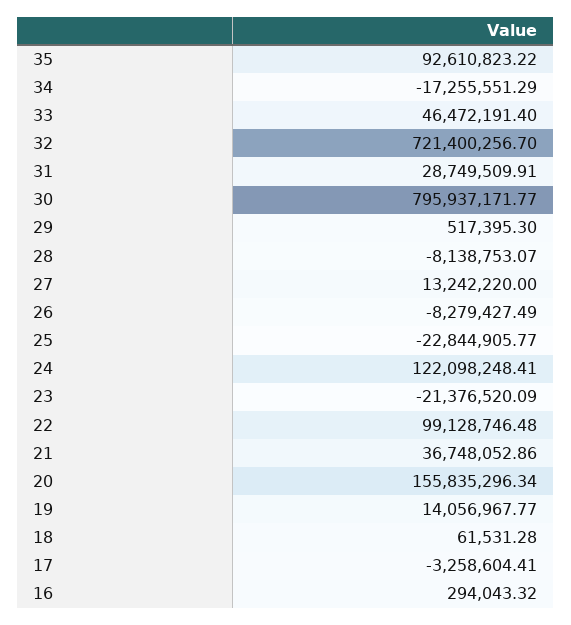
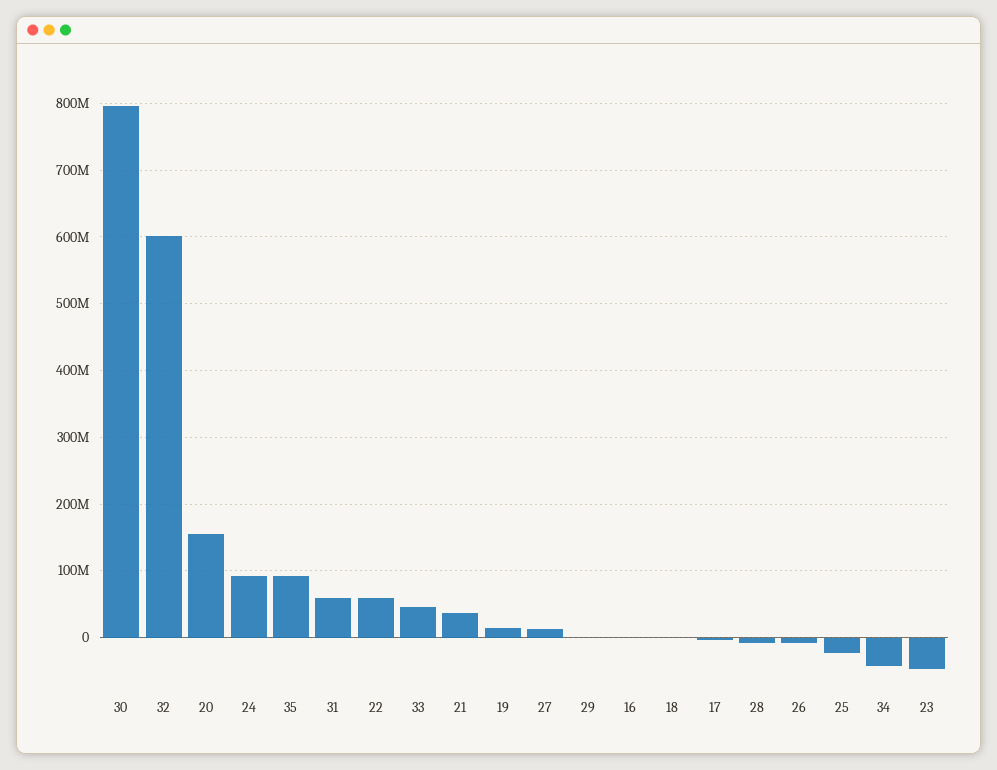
  {
    "35": 92610823.22,
-   "34": -17255551.29,
+   "34": -40000000,
    "33": 46472191.4,
-   "32": 721400256.7,
+   "32": 600000000,
-   "31": 28749509.91,
+   "31": 60000000,
    "30": 795937171.77,
    "29": 517395.3,
    "28": -8138753.07,
    "27": 13242220,
    "26": -8279427.49,
    "25": -22844905.77,
-   "24": 122098248.41,
+   "24": 90000000,
-   "23": -21376520.09,
+   "23": -50000000,
-   "22": 99128746.48,
+   "22": 60000000,
    "21": 36748052.86,
    "20": 155835296.34,
    "19": 14056967.77,
    "18": 61531.28,
    "17": -3258604.41,
    "16": 294043.32
  }

